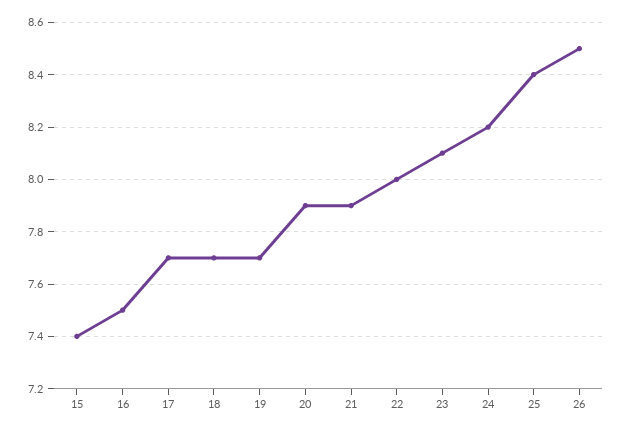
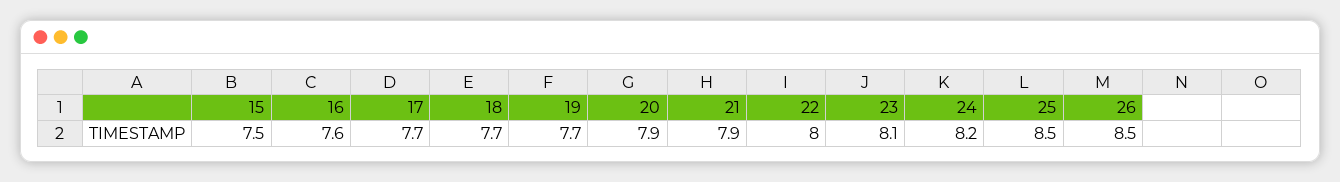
  {
-   "15": 7.4,
+   "15": 7.5,
-   "16": 7.5,
+   "16": 7.6,
    "17": 7.7,
    "18": 7.7,
    "19": 7.7,
    "20": 7.9,
    "21": 7.9,
    "22": 8,
    "23": 8.1,
    "24": 8.2,
-   "25": 8.4,
+   "25": 8.5,
    "26": 8.5
  }

